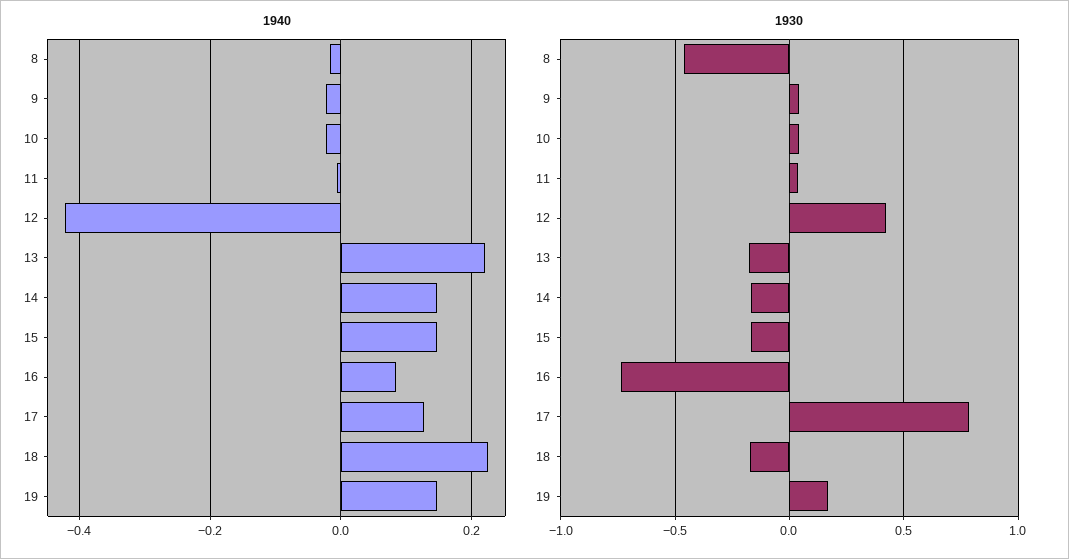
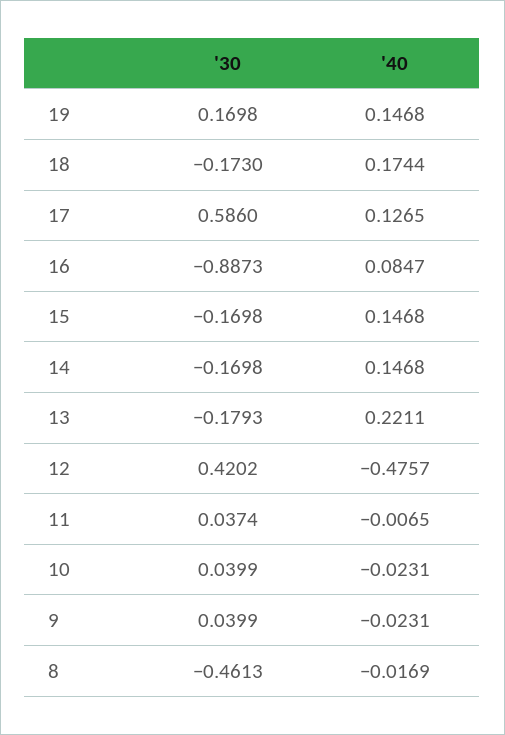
  {
    "1940": {
      "8": -0.0169,
      "9": -0.0231,
      "10": -0.0231,
      "11": -0.0065,
-     "12": -0.42,
+     "12": -0.4757,
      "13": 0.2211,
      "14": 0.1468,
      "15": 0.1468,
      "16": 0.0847,
      "17": 0.1265,
-     "18": 0.22,
+     "18": 0.1744,
      "19": 0.1468
    },
    "1930": {
      "8": -0.4613,
      "9": 0.0399,
      "10": 0.0399,
      "11": 0.0374,
      "12": 0.4202,
      "13": -0.1793,
      "14": -0.1698,
      "15": -0.1698,
-     "16": -0.75,
+     "16": -0.8873,
-     "17": 0.8,
+     "17": 0.586,
      "18": -0.173,
      "19": 0.1698
    }
  }

